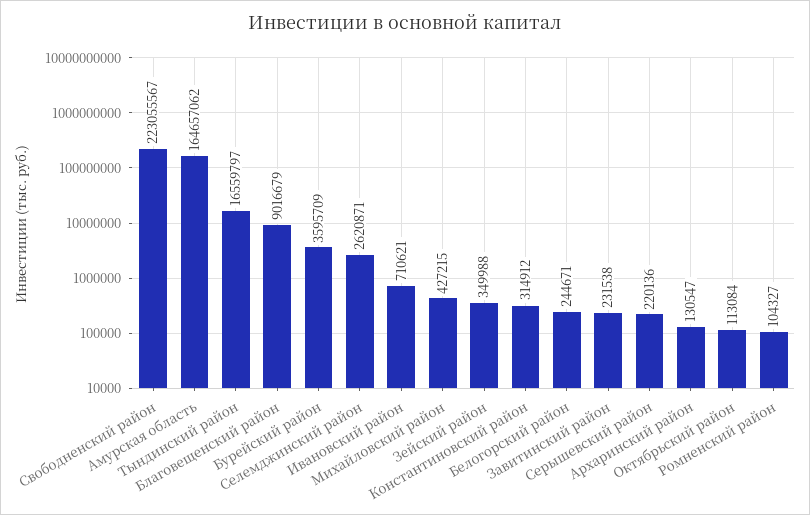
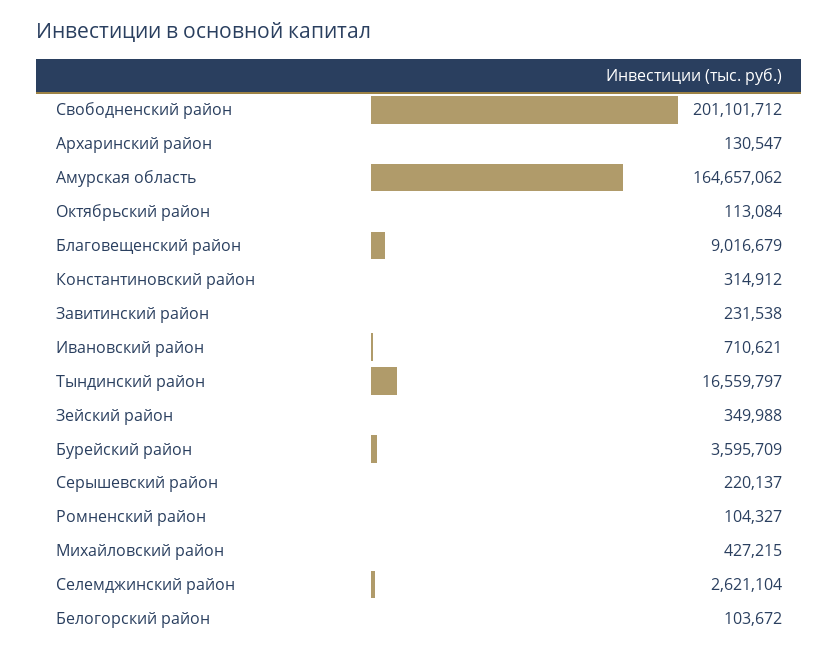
  {
-   "Свободненский район": 223055567,
+   "Свободненский район": 201101712,
    "Амурская область": 164657062,
    "Тындинский район": 16559797,
    "Благовещенский район": 9016679,
    "Бурейский район": 3595709,
-   "Селемджинский район": 2620871,
+   "Селемджинский район": 2621104,
    "Ивановский район": 710621,
    "Михайловский район": 427215,
    "Зейский район": 349988,
    "Константиновский район": 314912,
-   "Белогорский район": 244671,
+   "Белогорский район": 103672,
    "Завитинский район": 231538,
-   "Серышевский район": 220136,
+   "Серышевский район": 220137,
    "Архаринский район": 130547,
    "Октябрьский район": 113084,
    "Ромненский район": 104327
  }

